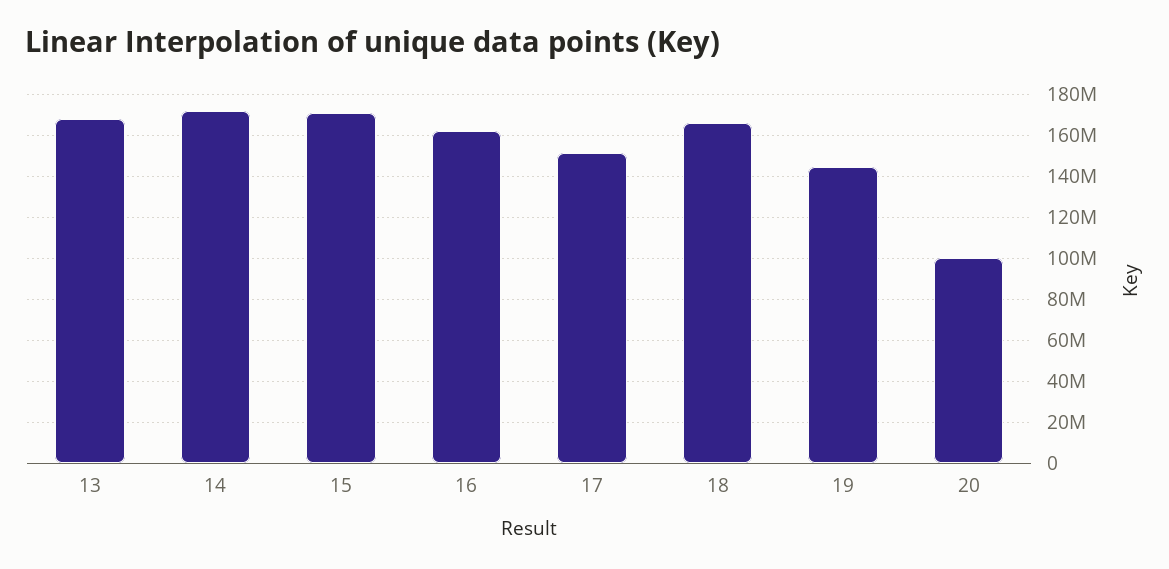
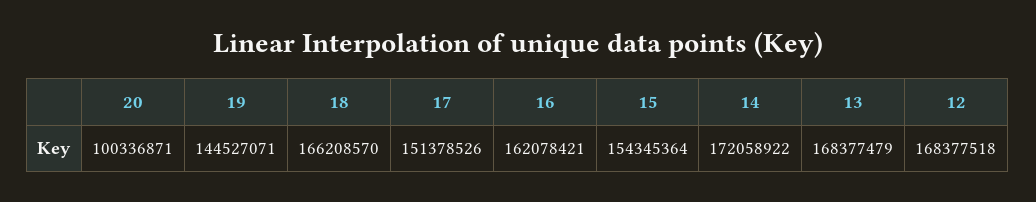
  {
    "13": 168377479,
    "14": 172058922,
-   "15": 170000000,
+   "15": 154345364,
    "16": 162078421,
    "17": 151378526,
    "18": 166208570,
    "19": 144527071,
-   "20": 100336871
+   "20": 100336871,
+   "12": 168377518
  }

